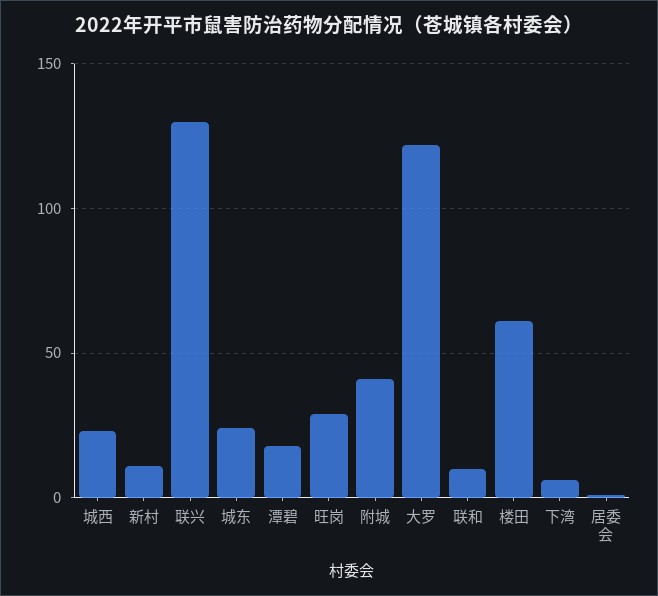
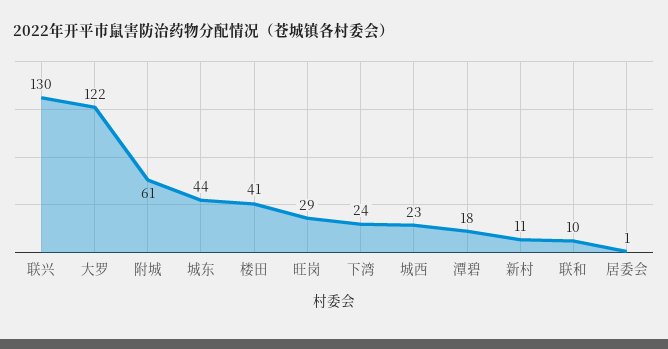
  {
    "城西": 23,
    "新村": 11,
    "联兴": 130,
-   "城东": 25,
+   "城东": 44,
    "潭碧": 18,
    "旺岗": 29,
-   "附城": 40,
+   "附城": 61,
    "大罗": 122,
    "联和": 10,
-   "楼田": 60,
+   "楼田": 41,
-   "下湾": 5,
+   "下湾": 24,
    "居委会": 1
  }

